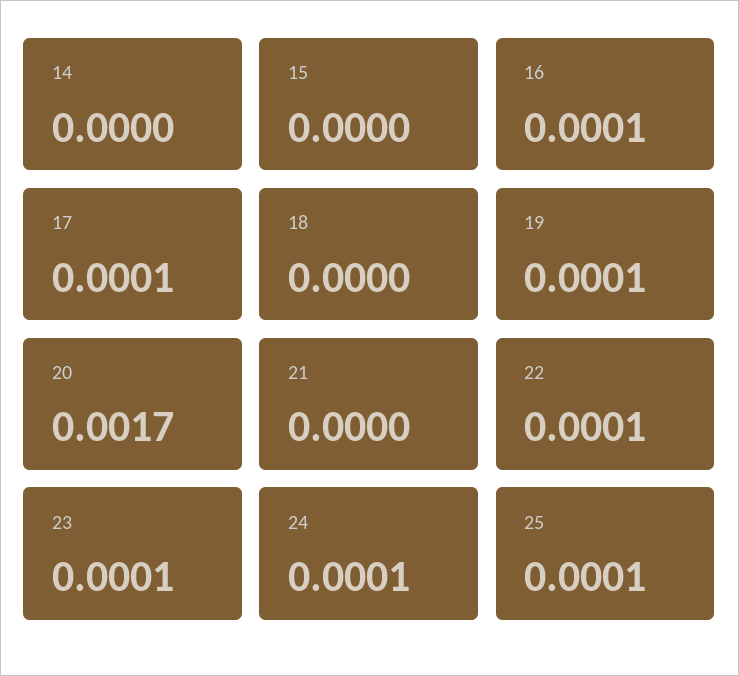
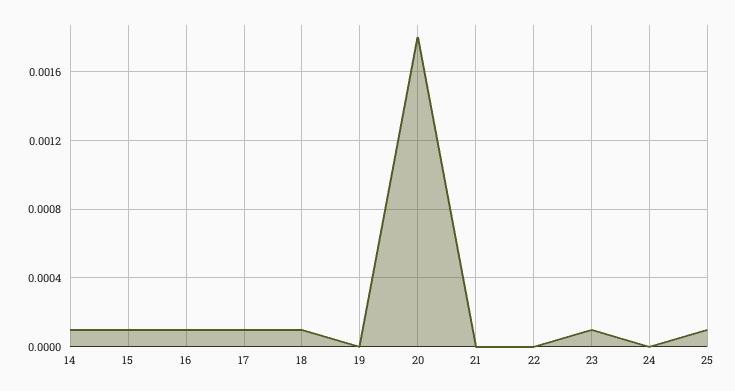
  {
-   "14": 0,
+   "14": 0.0001,
-   "15": 0,
+   "15": 0.0001,
    "16": 0.0001,
    "17": 0.0001,
-   "18": 0,
+   "18": 0.0001,
-   "19": 0.0001,
+   "19": 0,
-   "20": 0.0017,
+   "20": 0.0018,
    "21": 0,
-   "22": 0.0001,
+   "22": 0,
    "23": 0.0001,
-   "24": 0.0001,
+   "24": 0,
    "25": 0.0001
  }

